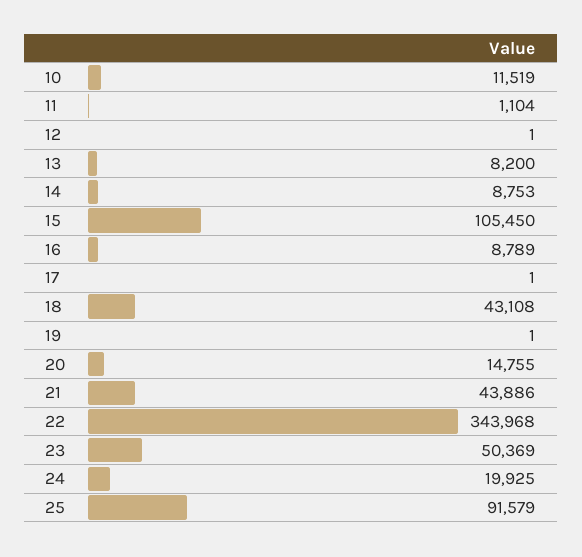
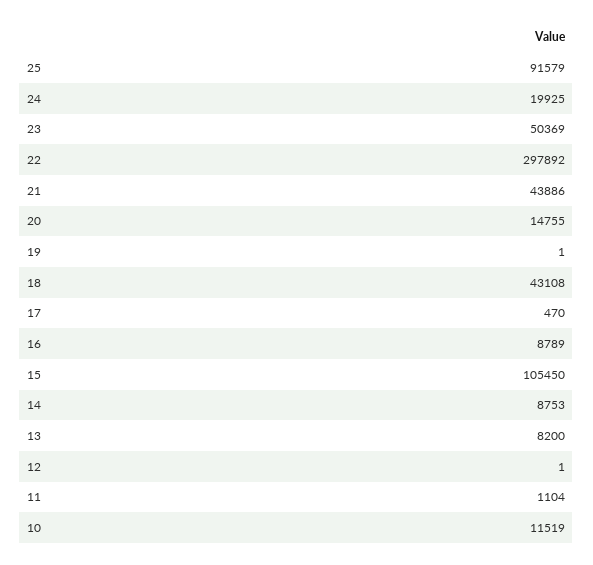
  {
    "10": 11519,
    "11": 1104,
    "12": 1,
    "13": 8200,
    "14": 8753,
    "15": 105450,
    "16": 8789,
-   "17": 1,
+   "17": 470,
    "18": 43108,
    "19": 1,
    "20": 14755,
    "21": 43886,
-   "22": 343968,
+   "22": 297892,
    "23": 50369,
    "24": 19925,
    "25": 91579
  }

